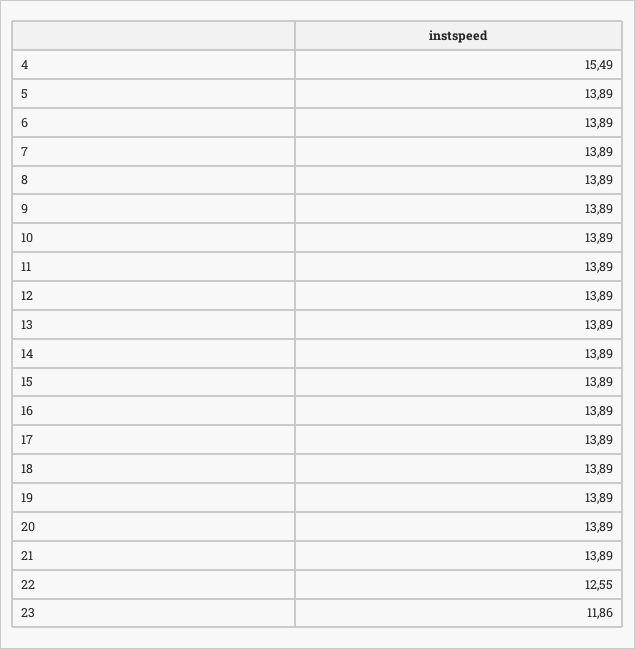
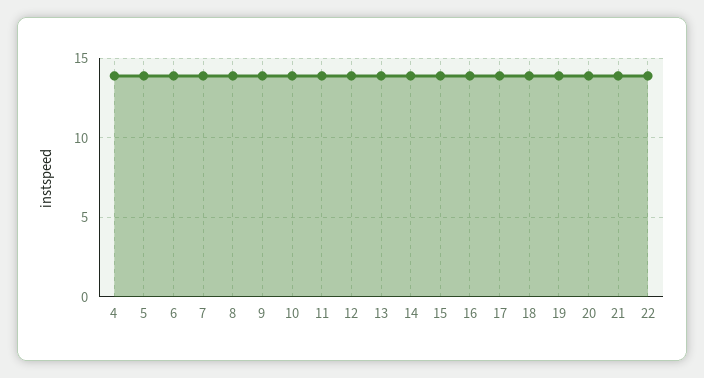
  {
-   "4": 15.49,
+   "4": 14,
    "5": 13.89,
    "6": 13.89,
    "7": 13.89,
    "8": 13.89,
    "9": 13.89,
    "10": 13.89,
    "11": 13.89,
    "12": 13.89,
    "13": 13.89,
    "14": 13.89,
    "15": 13.89,
    "16": 13.89,
    "17": 13.89,
    "18": 13.89,
    "19": 13.89,
    "20": 13.89,
    "21": 13.89,
-   "22": 12.55,
+   "22": 14
-   "23": 11.86
  }

